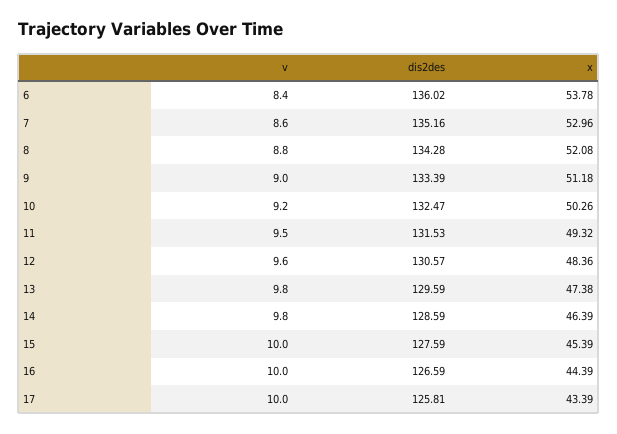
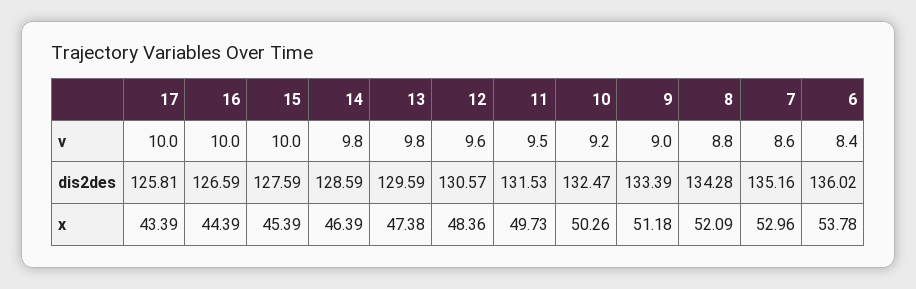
  {
    "v": {
      "6": 8.4,
      "7": 8.6,
      "8": 8.8,
      "9": 9,
      "10": 9.2,
      "11": 9.5,
      "12": 9.6,
      "13": 9.8,
      "14": 9.8,
      "15": 10,
      "16": 10,
      "17": 10
    },
    "dis2des": {
      "6": 136.02,
      "7": 135.16,
      "8": 134.28,
      "9": 133.39,
      "10": 132.47,
      "11": 131.53,
      "12": 130.57,
      "13": 129.59,
      "14": 128.59,
      "15": 127.59,
      "16": 126.59,
      "17": 125.81
    },
    "x": {
      "6": 53.78,
      "7": 52.96,
-     "8": 52.08,
+     "8": 52.09,
      "9": 51.18,
      "10": 50.26,
-     "11": 49.32,
+     "11": 49.73,
      "12": 48.36,
      "13": 47.38,
      "14": 46.39,
      "15": 45.39,
      "16": 44.39,
      "17": 43.39
    }
  }

